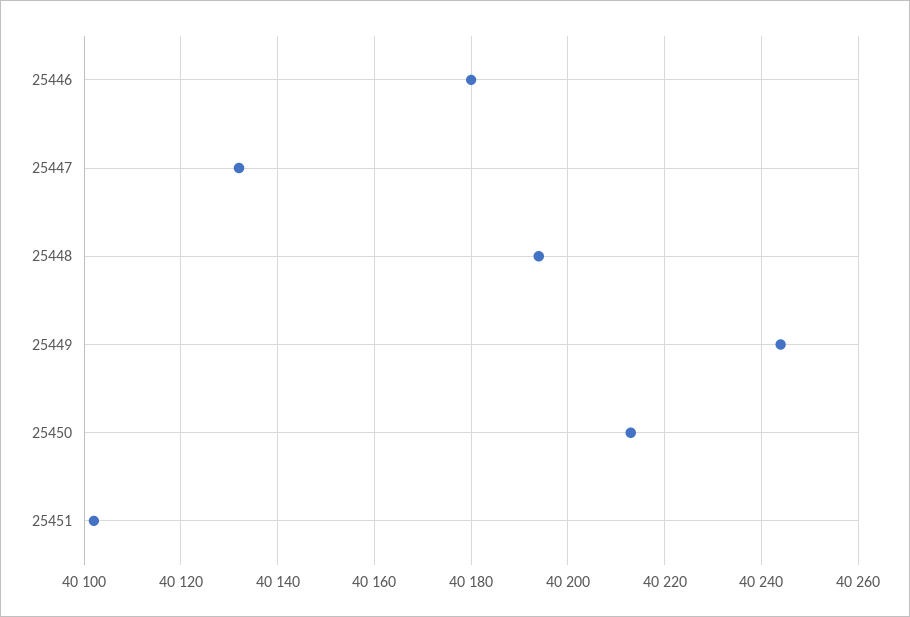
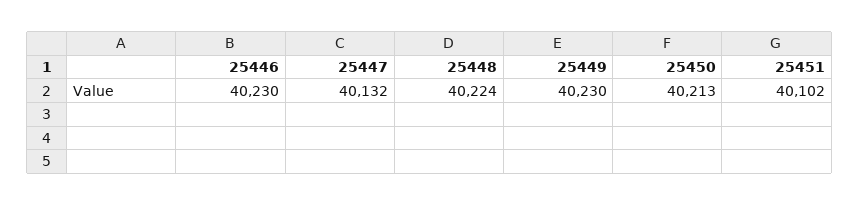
  {
-   "25446": 40180,
+   "25446": 40230,
    "25447": 40132,
-   "25448": 40195,
+   "25448": 40224,
-   "25449": 40245,
+   "25449": 40230,
    "25450": 40213,
    "25451": 40102
  }

